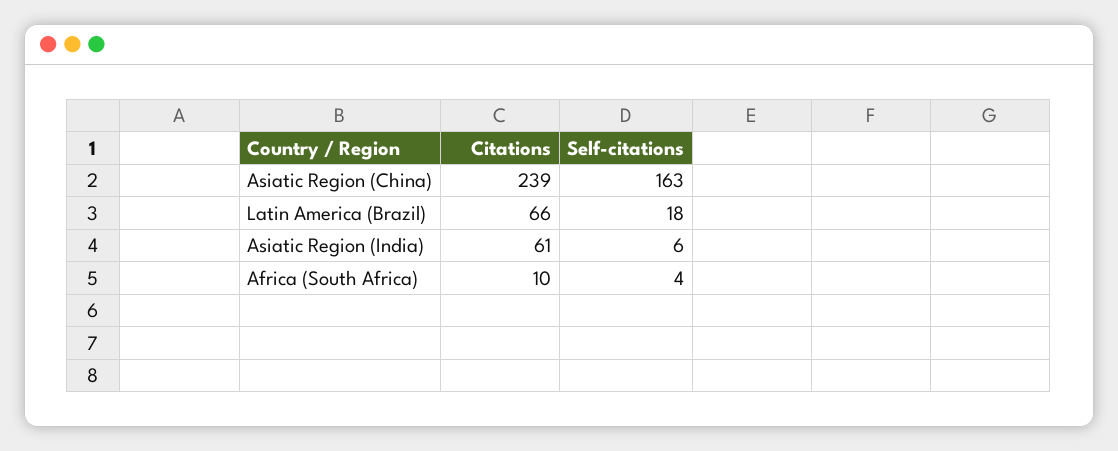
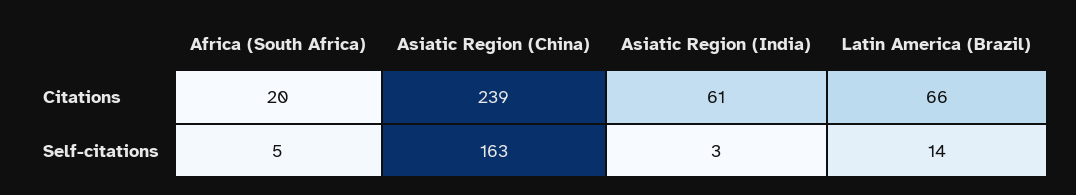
  {
    "Citations": {
      "Asiatic Region (China)": 239,
      "Latin America (Brazil)": 66,
      "Asiatic Region (India)": 61,
-     "Africa (South Africa)": 10
+     "Africa (South Africa)": 20
    },
    "Self-citations": {
      "Asiatic Region (China)": 163,
-     "Latin America (Brazil)": 18,
+     "Latin America (Brazil)": 14,
-     "Asiatic Region (India)": 6,
+     "Asiatic Region (India)": 3,
-     "Africa (South Africa)": 4
+     "Africa (South Africa)": 5
    }
  }

